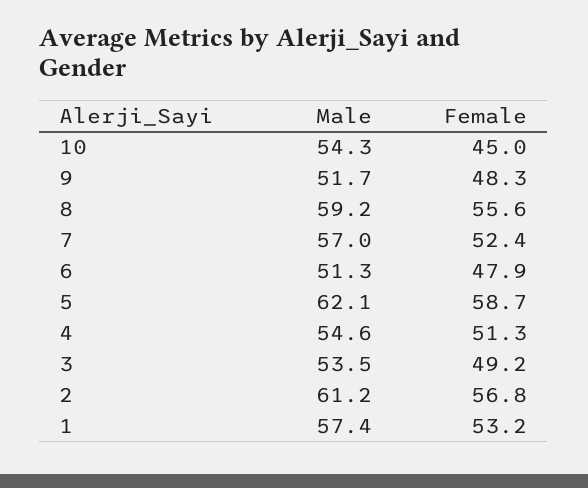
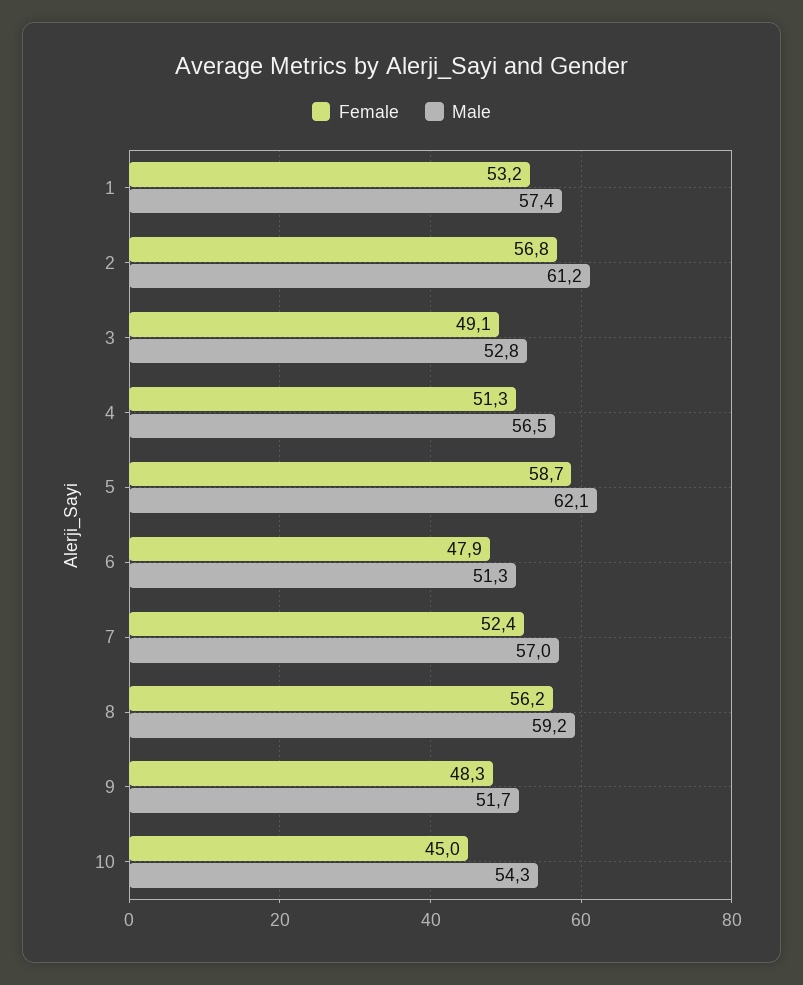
  {
    "Male": {
      "10": 54.3,
      "9": 51.7,
      "8": 59.2,
      "7": 57,
      "6": 51.3,
      "5": 62.1,
-     "4": 54.6,
+     "4": 56.5,
-     "3": 53.5,
+     "3": 52.8,
      "2": 61.2,
      "1": 57.4
    },
    "Female": {
      "10": 45,
      "9": 48.3,
-     "8": 55.6,
+     "8": 56.2,
      "7": 52.4,
      "6": 47.9,
      "5": 58.7,
      "4": 51.3,
-     "3": 49.2,
+     "3": 49.1,
      "2": 56.8,
      "1": 53.2
    }
  }

